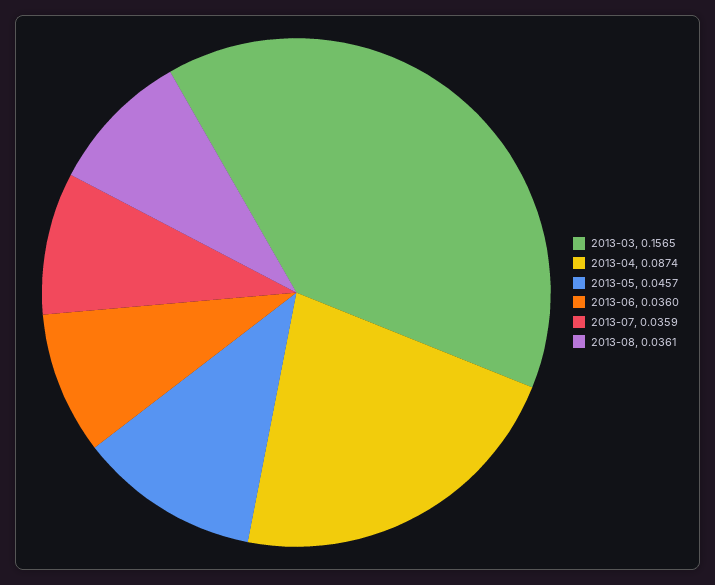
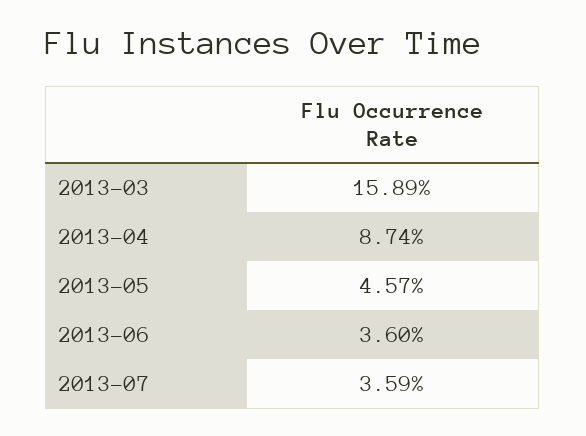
  {
-   "2013-03": 0.1565,
+   "2013-03": 0.1589,
    "2013-04": 0.0874,
    "2013-05": 0.0457,
    "2013-06": 0.036,
-   "2013-07": 0.0359,
+   "2013-07": 0.0359
-   "2013-08": 0.0361
  }

